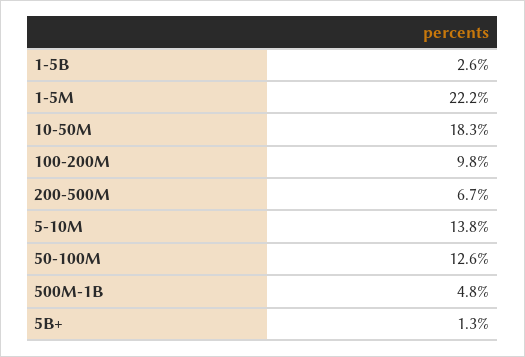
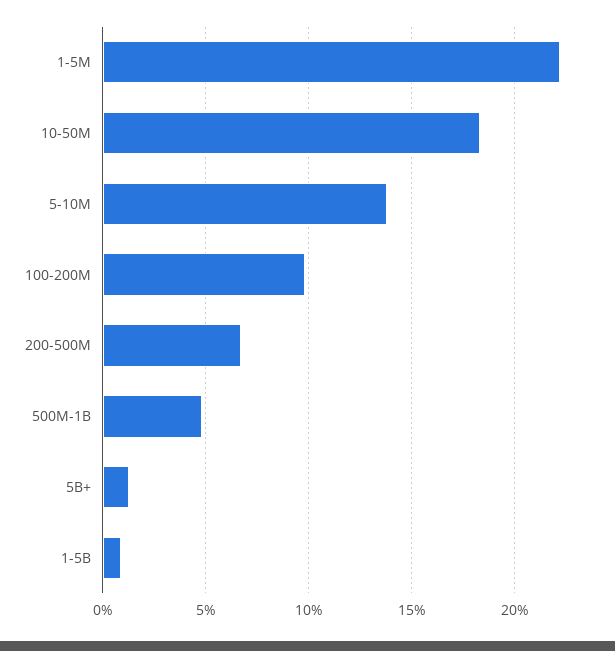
  {
-   "1-5B": 2.6,
+   "1-5B": 1,
    "1-5M": 22.2,
    "10-50M": 18.3,
    "100-200M": 9.8,
    "200-500M": 6.7,
    "5-10M": 13.8,
-   "50-100M": 12.6,
    "500M-1B": 4.8,
    "5B+": 1.3
  }

